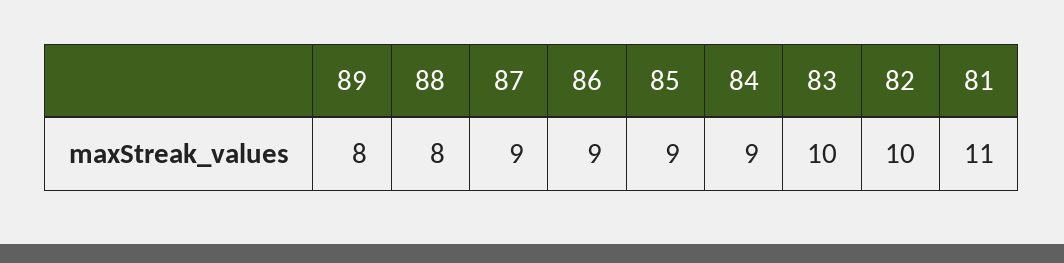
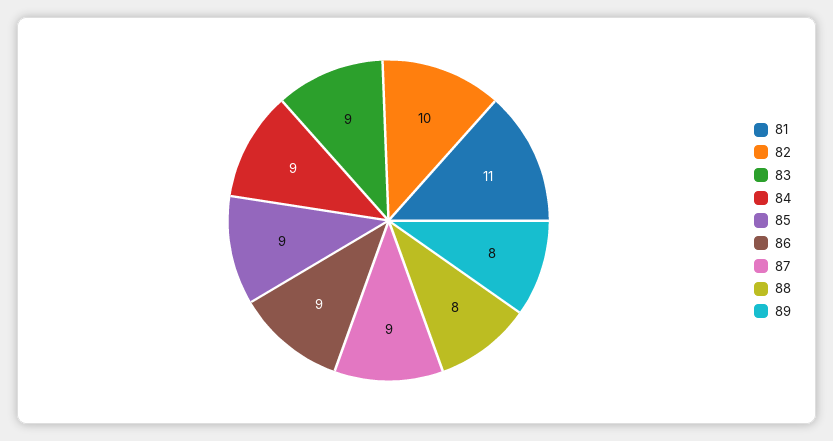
  {
    "89": 8,
    "88": 8,
    "87": 9,
    "86": 9,
    "85": 9,
    "84": 9,
-   "83": 10,
+   "83": 9,
    "82": 10,
    "81": 11
  }

